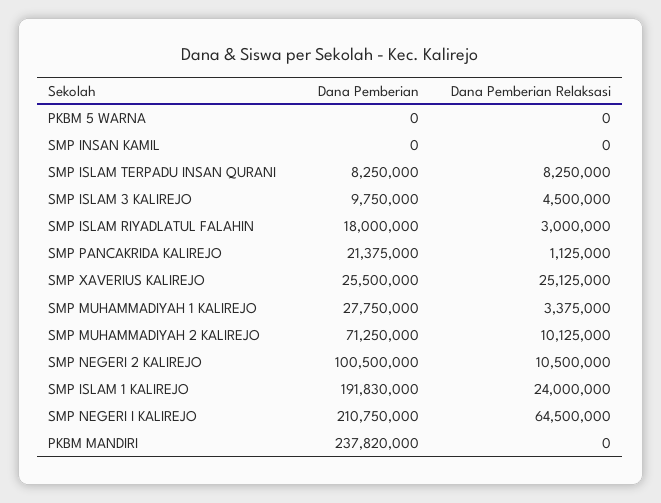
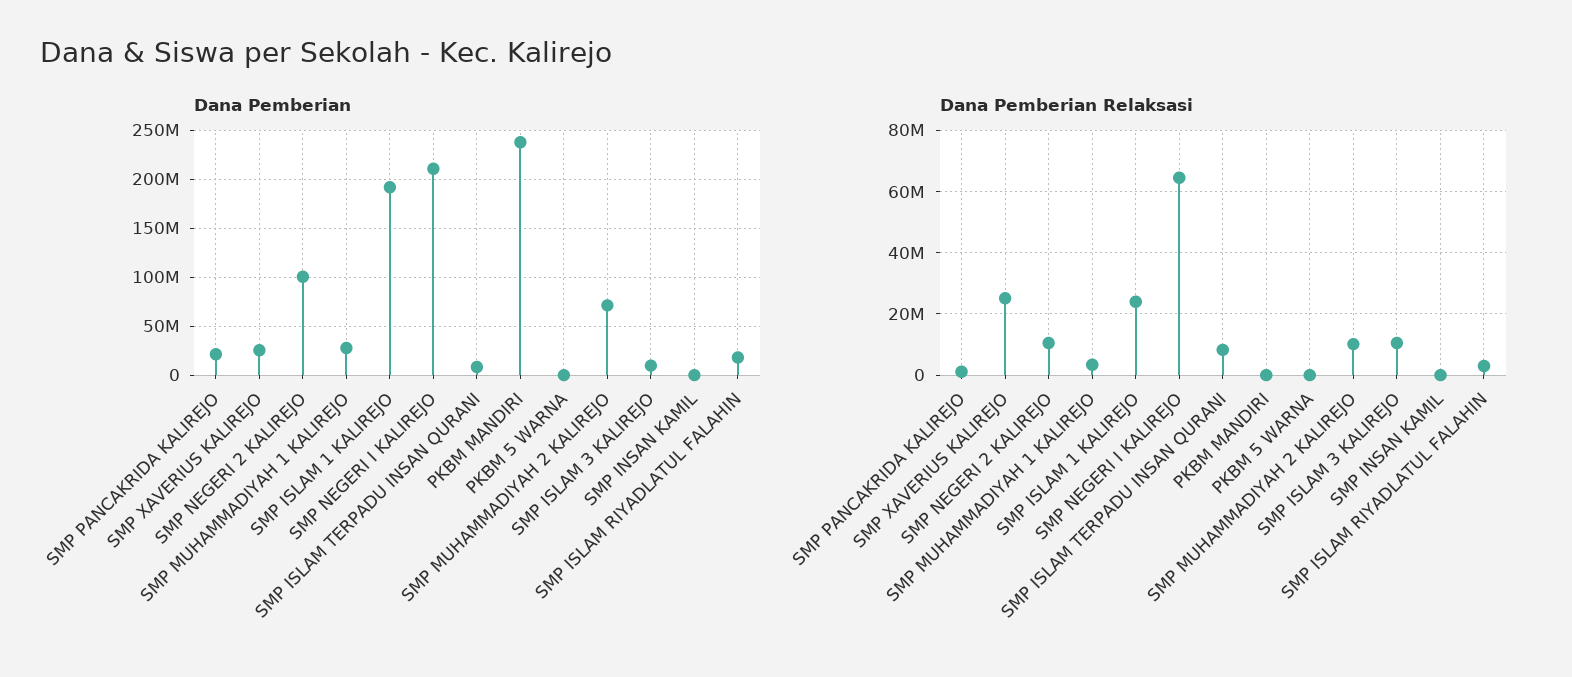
  {
    "Dana Pemberian": {
      "PKBM 5 WARNA": 0,
      "SMP INSAN KAMIL": 0,
      "SMP ISLAM TERPADU INSAN QURANI": 8250000,
      "SMP ISLAM 3 KALIREJO": 9750000,
      "SMP ISLAM RIYADLATUL FALAHIN": 18000000,
      "SMP PANCAKRIDA KALIREJO": 21375000,
      "SMP XAVERIUS KALIREJO": 25500000,
      "SMP MUHAMMADIYAH 1 KALIREJO": 27750000,
      "SMP MUHAMMADIYAH 2 KALIREJO": 71250000,
      "SMP NEGERI 2 KALIREJO": 100500000,
      "SMP ISLAM 1 KALIREJO": 191830000,
      "SMP NEGERI I KALIREJO": 210750000,
      "PKBM MANDIRI": 237820000
    },
    "Dana Pemberian Relaksasi": {
      "PKBM 5 WARNA": 0,
      "SMP INSAN KAMIL": 0,
      "SMP ISLAM TERPADU INSAN QURANI": 8250000,
-     "SMP ISLAM 3 KALIREJO": 4500000,
+     "SMP ISLAM 3 KALIREJO": 10000000,
      "SMP ISLAM RIYADLATUL FALAHIN": 3000000,
      "SMP PANCAKRIDA KALIREJO": 1125000,
      "SMP XAVERIUS KALIREJO": 25125000,
      "SMP MUHAMMADIYAH 1 KALIREJO": 3375000,
      "SMP MUHAMMADIYAH 2 KALIREJO": 10125000,
      "SMP NEGERI 2 KALIREJO": 10500000,
      "SMP ISLAM 1 KALIREJO": 24000000,
      "SMP NEGERI I KALIREJO": 64500000,
      "PKBM MANDIRI": 0
    }
  }

